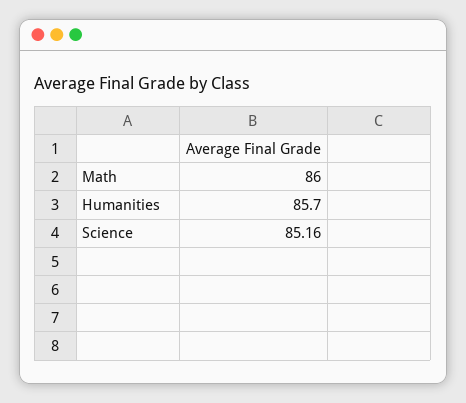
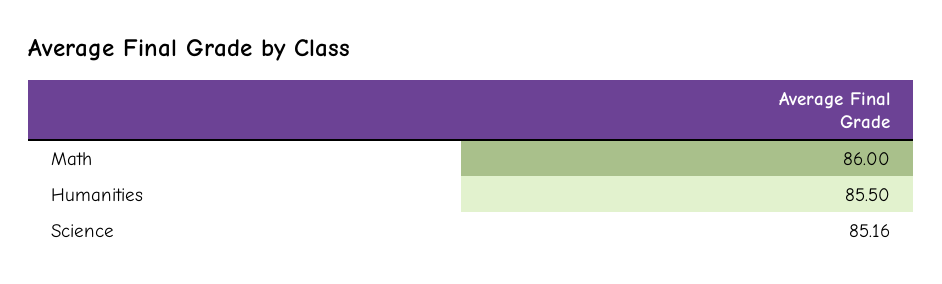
  {
    "Math": 86,
-   "Humanities": 85.7,
+   "Humanities": 85.5,
    "Science": 85.16
  }

